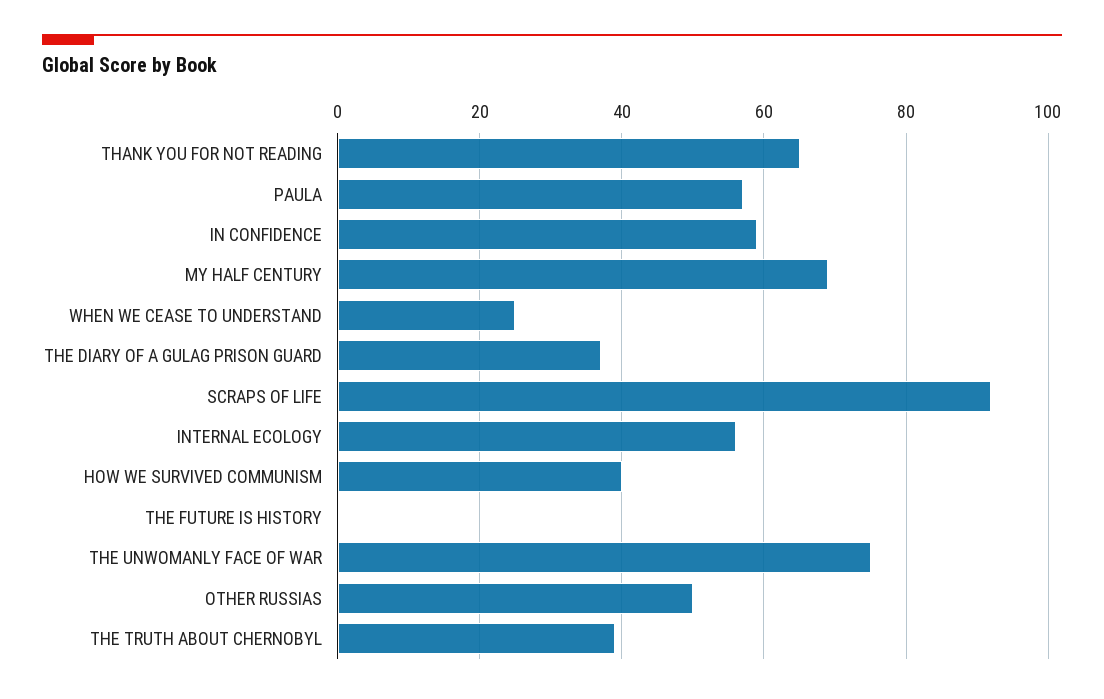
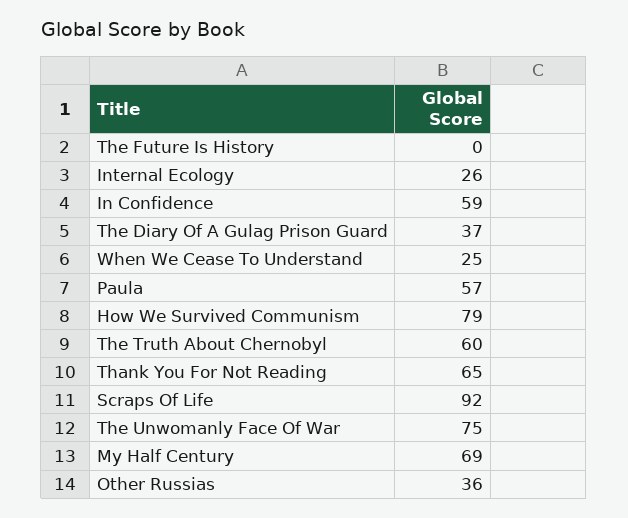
  {
    "THANK YOU FOR NOT READING": 65,
    "PAULA": 57,
    "IN CONFIDENCE": 59,
    "MY HALF CENTURY": 69,
    "WHEN WE CEASE TO UNDERSTAND": 25,
    "THE DIARY OF A GULAG PRISON GUARD": 37,
    "SCRAPS OF LIFE": 92,
-   "INTERNAL ECOLOGY": 55,
+   "INTERNAL ECOLOGY": 26,
-   "HOW WE SURVIVED COMMUNISM": 40,
+   "HOW WE SURVIVED COMMUNISM": 79,
    "THE FUTURE IS HISTORY": 0,
    "THE UNWOMANLY FACE OF WAR": 75,
-   "OTHER RUSSIAS": 50,
+   "OTHER RUSSIAS": 36,
-   "THE TRUTH ABOUT CHERNOBYL": 40
+   "THE TRUTH ABOUT CHERNOBYL": 60
  }

